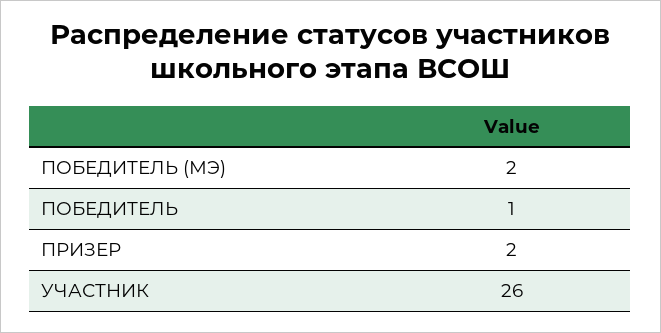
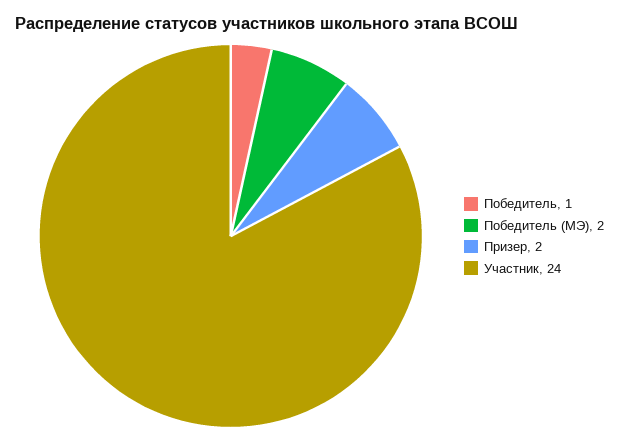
  {
    "ПОБЕДИТЕЛЬ (МЭ)": 2,
    "ПОБЕДИТЕЛЬ": 1,
    "ПРИЗЕР": 2,
-   "УЧАСТНИК": 26
+   "УЧАСТНИК": 24
  }

